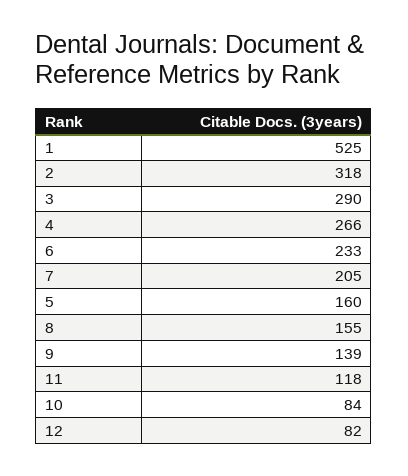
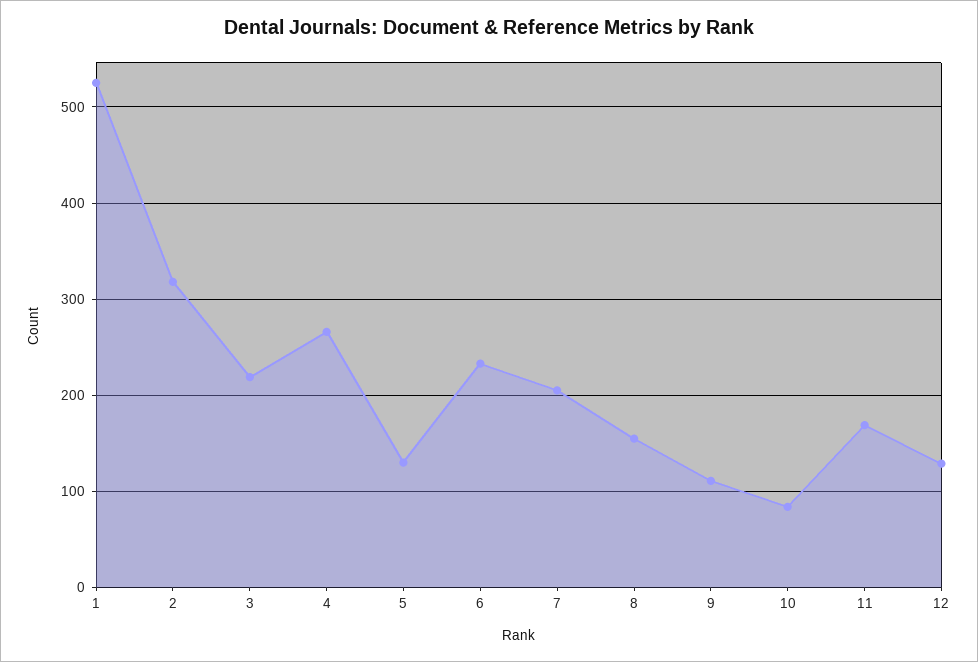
  {
    "1": 525,
    "2": 318,
-   "3": 290,
+   "3": 220,
    "4": 266,
    "6": 233,
    "7": 205,
-   "5": 160,
+   "5": 130,
    "8": 155,
-   "9": 139,
+   "9": 110,
-   "11": 118,
+   "11": 170,
    "10": 84,
-   "12": 82
+   "12": 130
  }

